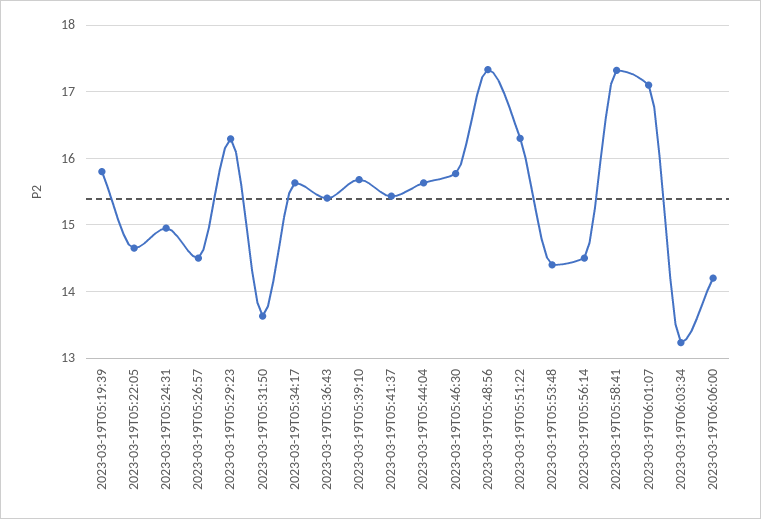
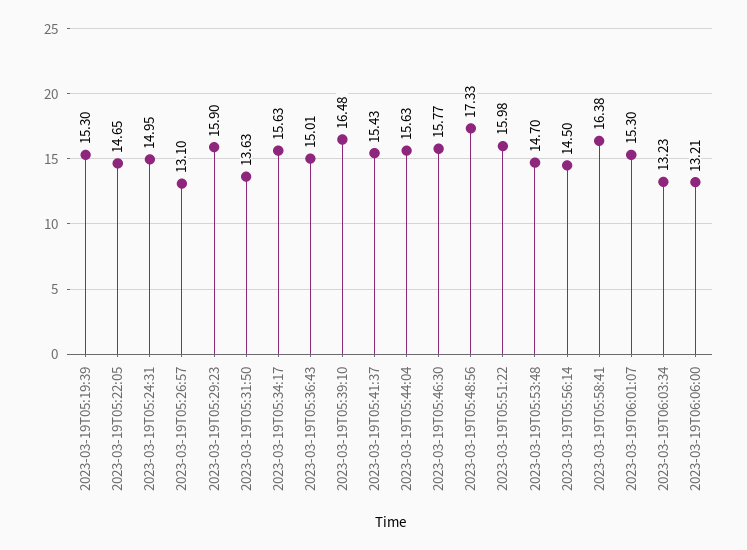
  {
-   "2023-03-19T05:19:39": 15.8,
+   "2023-03-19T05:19:39": 15.3,
    "2023-03-19T05:22:05": 14.65,
    "2023-03-19T05:24:31": 14.95,
-   "2023-03-19T05:26:57": 14.5,
+   "2023-03-19T05:26:57": 13.1,
-   "2023-03-19T05:29:23": 16.3,
+   "2023-03-19T05:29:23": 15.9,
    "2023-03-19T05:31:50": 13.63,
    "2023-03-19T05:34:17": 15.63,
-   "2023-03-19T05:36:43": 15.4,
+   "2023-03-19T05:36:43": 15.01,
-   "2023-03-19T05:39:10": 15.7,
+   "2023-03-19T05:39:10": 16.48,
    "2023-03-19T05:41:37": 15.43,
    "2023-03-19T05:44:04": 15.63,
    "2023-03-19T05:46:30": 15.77,
    "2023-03-19T05:48:56": 17.33,
-   "2023-03-19T05:51:22": 16.3,
+   "2023-03-19T05:51:22": 15.98,
-   "2023-03-19T05:53:48": 14.4,
+   "2023-03-19T05:53:48": 14.7,
    "2023-03-19T05:56:14": 14.5,
-   "2023-03-19T05:58:41": 17.3,
+   "2023-03-19T05:58:41": 16.38,
-   "2023-03-19T06:01:07": 17.1,
+   "2023-03-19T06:01:07": 15.3,
    "2023-03-19T06:03:34": 13.23,
-   "2023-03-19T06:06:00": 14.2
+   "2023-03-19T06:06:00": 13.21
  }

